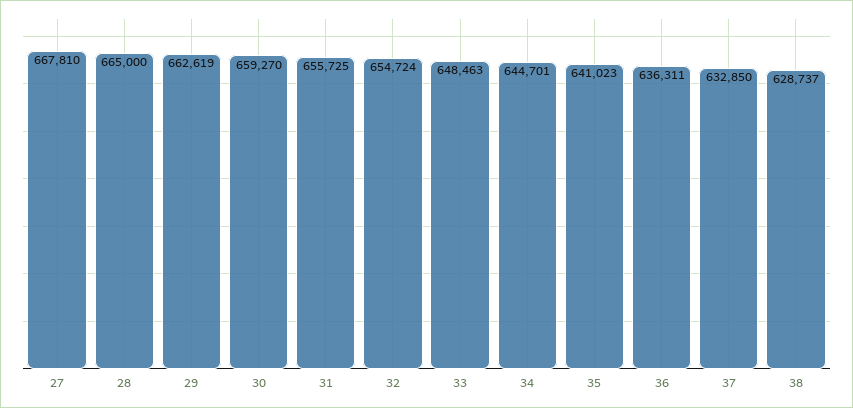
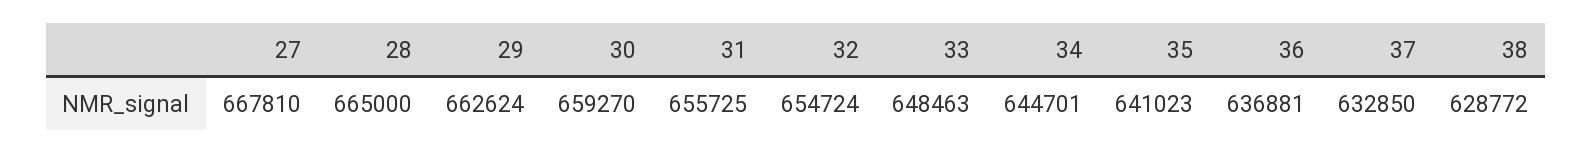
  {
    "27": 667810,
    "28": 665000,
-   "29": 662619,
+   "29": 662624,
    "30": 659270,
    "31": 655725,
    "32": 654724,
    "33": 648463,
    "34": 644701,
    "35": 641023,
-   "36": 636311,
+   "36": 636881,
    "37": 632850,
-   "38": 628737
+   "38": 628772
  }

